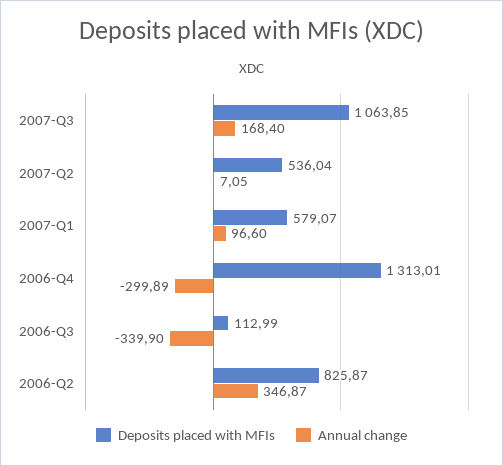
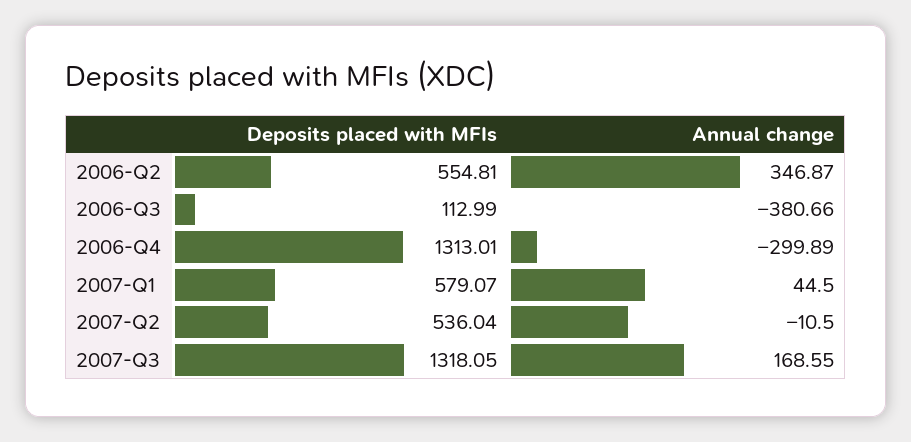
  {
    "Deposits placed with MFIs": {
-     "2007-Q3": 1063.85,
+     "2007-Q3": 1318.05,
      "2007-Q2": 536.04,
      "2007-Q1": 579.07,
      "2006-Q4": 1313.01,
      "2006-Q3": 112.99,
-     "2006-Q2": 825.87
+     "2006-Q2": 554.81
    },
    "Annual change": {
-     "2007-Q3": 168.4,
+     "2007-Q3": 168.55,
-     "2007-Q2": 7.05,
+     "2007-Q2": -10.5,
-     "2007-Q1": 96.6,
+     "2007-Q1": 44.5,
      "2006-Q4": -299.89,
-     "2006-Q3": -339.9,
+     "2006-Q3": -380.66,
      "2006-Q2": 346.87
    }
  }

